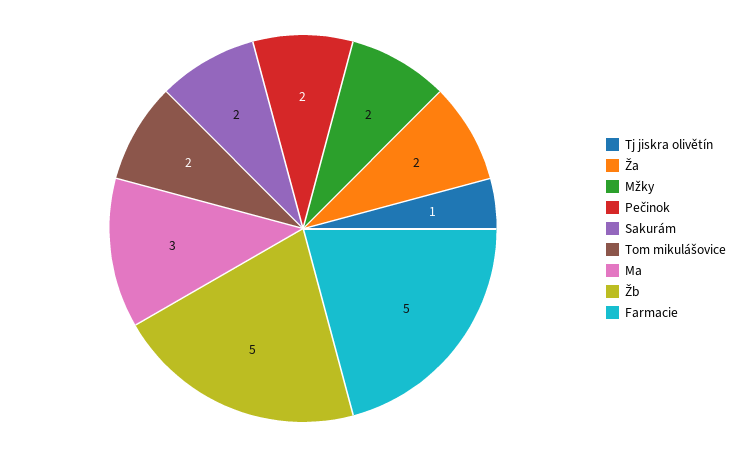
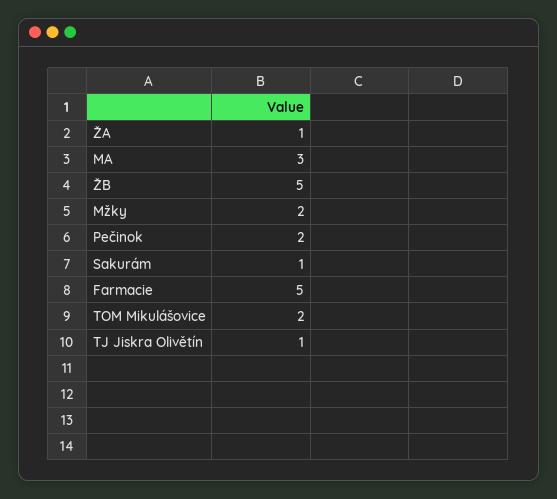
  {
    "Tj jiskra olivětín": 1,
-   "Ža": 2,
+   "Ža": 1,
    "Mžky": 2,
    "Pečinok": 2,
-   "Sakurám": 2,
+   "Sakurám": 1,
    "Tom mikulášovice": 2,
    "Ma": 3,
    "Žb": 5,
    "Farmacie": 5
  }

